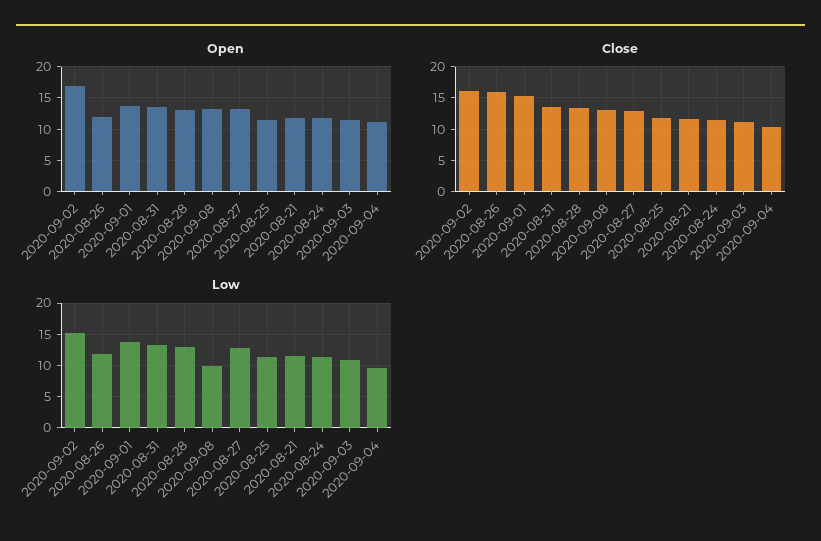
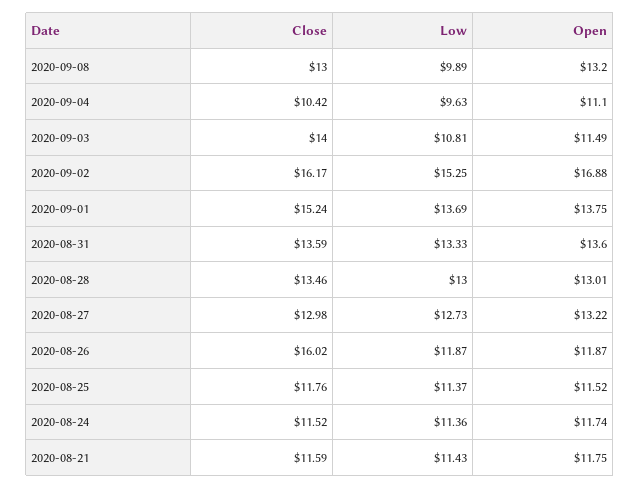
  {
    "Open": {
      "2020-09-02": 16.88,
      "2020-08-26": 11.87,
      "2020-09-01": 13.75,
      "2020-08-31": 13.6,
      "2020-08-28": 13.01,
      "2020-09-08": 13.2,
      "2020-08-27": 13.22,
      "2020-08-25": 11.52,
      "2020-08-21": 11.75,
      "2020-08-24": 11.74,
      "2020-09-03": 11.49,
      "2020-09-04": 11.1
    },
    "Close": {
      "2020-09-02": 16.17,
      "2020-08-26": 16.02,
      "2020-09-01": 15.24,
      "2020-08-31": 13.59,
      "2020-08-28": 13.46,
      "2020-09-08": 13,
      "2020-08-27": 12.98,
      "2020-08-25": 11.76,
      "2020-08-21": 11.59,
      "2020-08-24": 11.52,
-     "2020-09-03": 11,
+     "2020-09-03": 14,
      "2020-09-04": 10.42
    },
    "Low": {
      "2020-09-02": 15.25,
      "2020-08-26": 11.87,
      "2020-09-01": 13.69,
      "2020-08-31": 13.33,
      "2020-08-28": 13,
      "2020-09-08": 9.89,
      "2020-08-27": 12.73,
      "2020-08-25": 11.37,
      "2020-08-21": 11.43,
      "2020-08-24": 11.36,
      "2020-09-03": 10.81,
      "2020-09-04": 9.63
    }
  }

